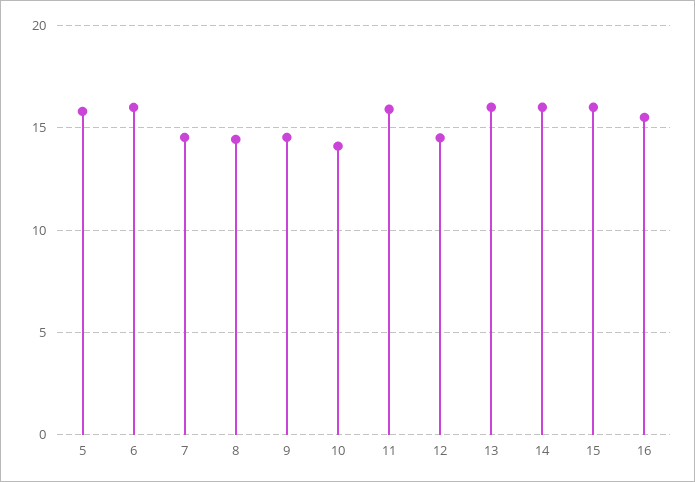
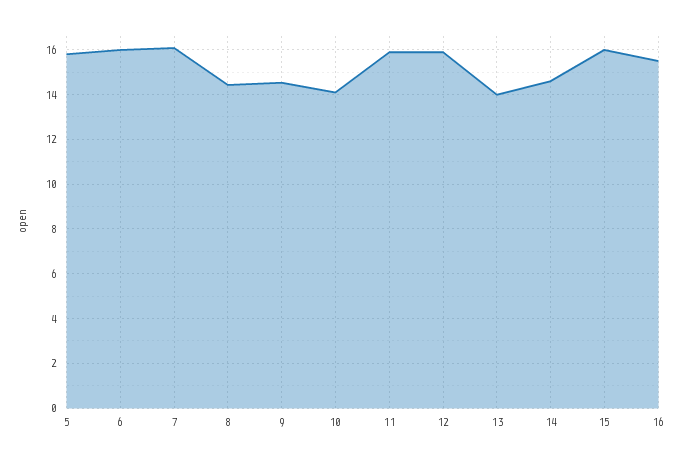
  {
    "5": 16,
    "6": 16,
-   "7": 14.5,
+   "7": 16,
    "8": 14.5,
    "9": 14.5,
    "10": 14,
    "11": 16,
-   "12": 14.5,
+   "12": 16,
-   "13": 16,
+   "13": 14,
-   "14": 16,
+   "14": 14.5,
    "15": 16,
    "16": 15.5
  }

